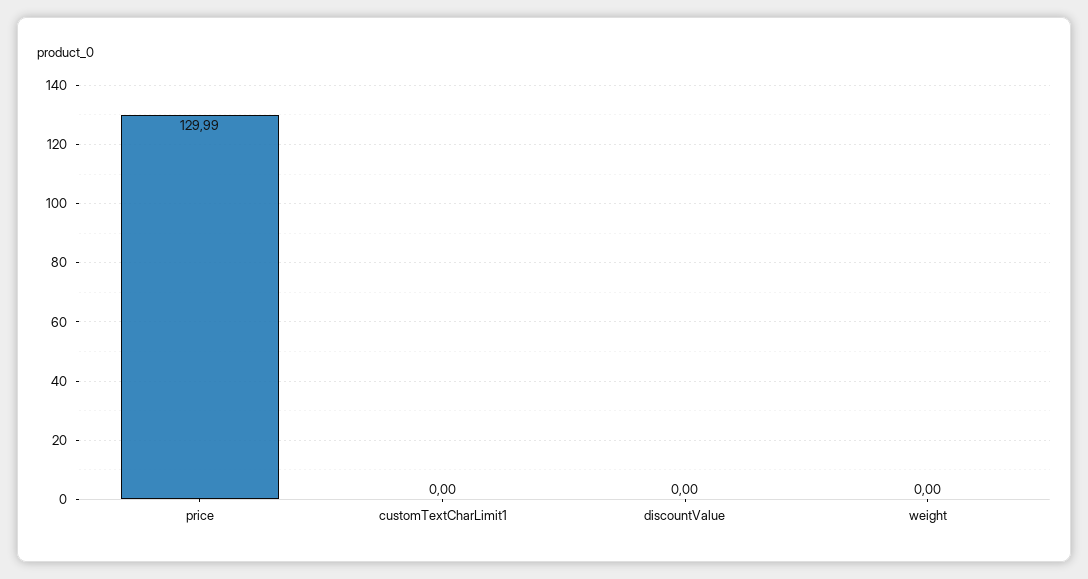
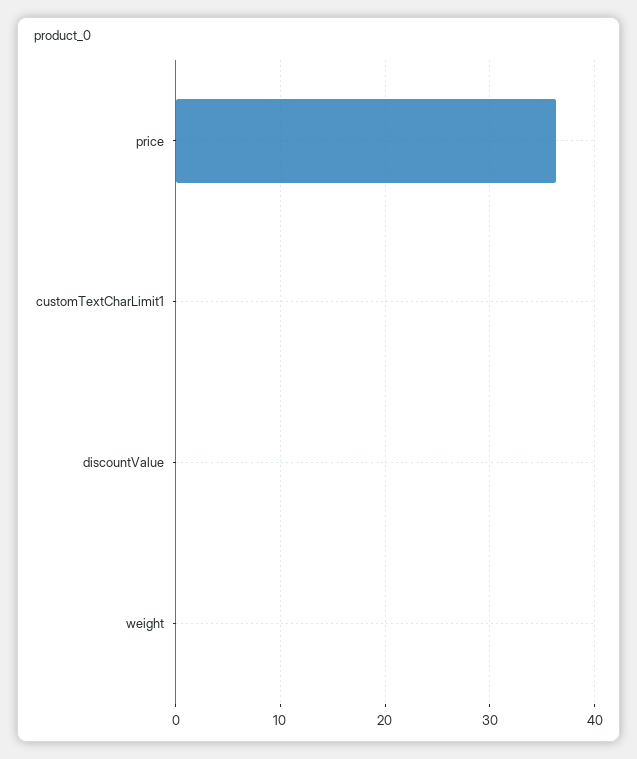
  {
-   "price": 129.99,
+   "price": 36,
    "customTextCharLimit1": 0,
    "discountValue": 0,
    "weight": 0
  }

